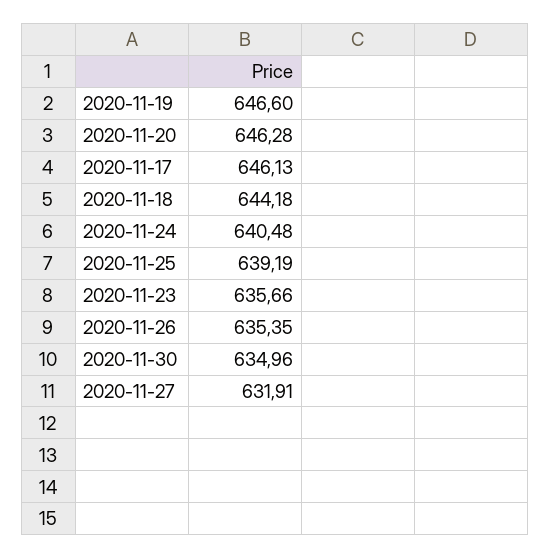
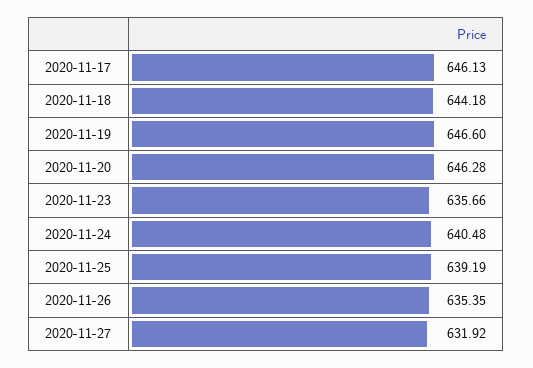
  {
    "2020-11-19": 646.6,
    "2020-11-20": 646.28,
    "2020-11-17": 646.13,
    "2020-11-18": 644.18,
    "2020-11-24": 640.48,
    "2020-11-25": 639.19,
    "2020-11-23": 635.66,
    "2020-11-26": 635.35,
-   "2020-11-30": 634.96,
-   "2020-11-27": 631.91
+   "2020-11-27": 631.92
  }

